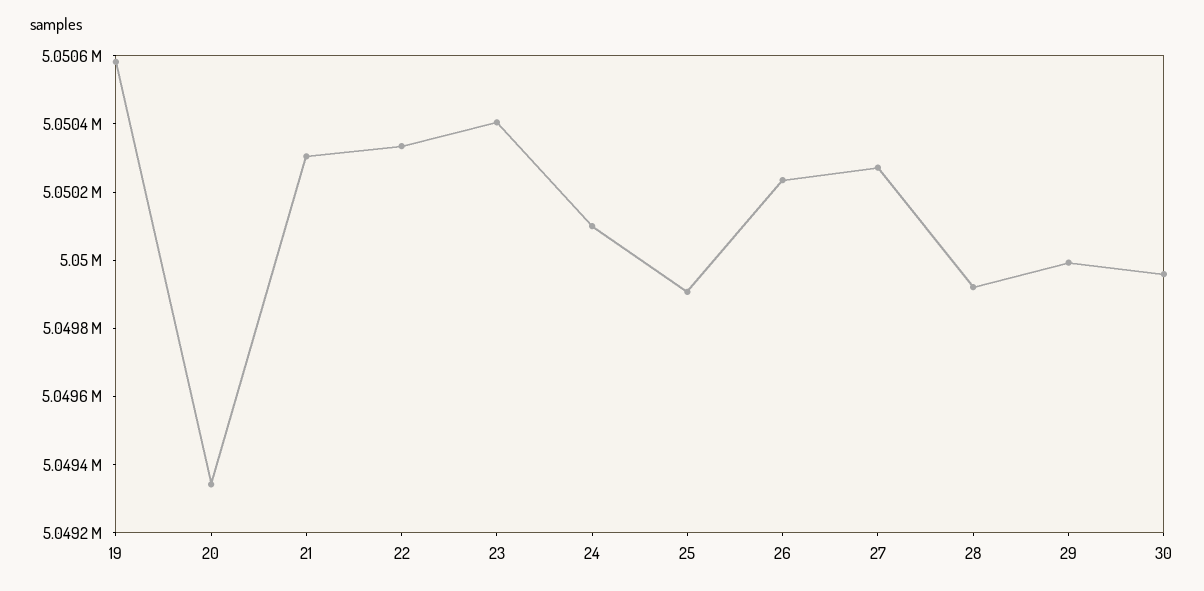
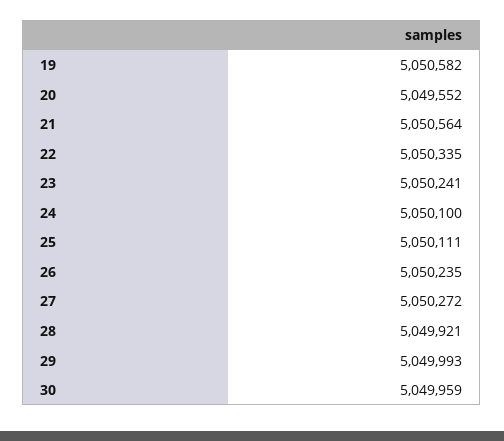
  {
    "19": 5050582,
-   "20": 5049350,
+   "20": 5049552,
-   "21": 5050300,
+   "21": 5050564,
    "22": 5050335,
-   "23": 5050400,
+   "23": 5050241,
    "24": 5050100,
-   "25": 5049900,
+   "25": 5050111,
    "26": 5050235,
    "27": 5050272,
    "28": 5049921,
    "29": 5049993,
    "30": 5049959
  }

